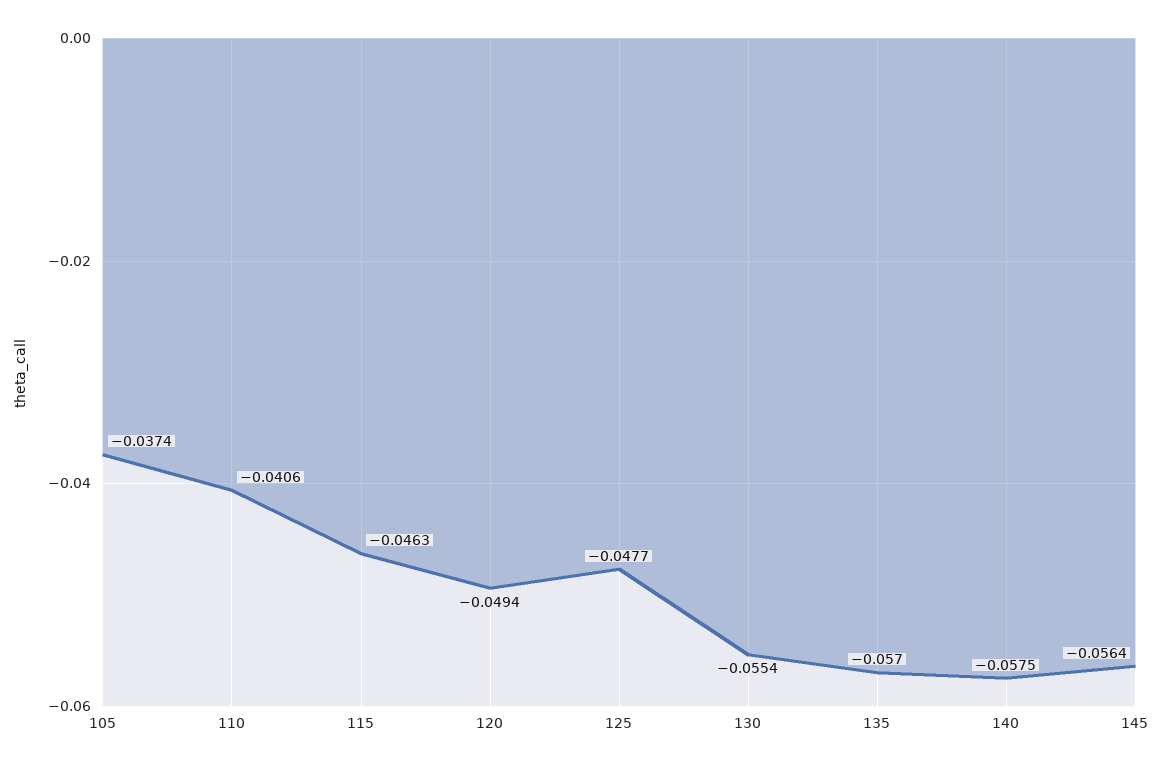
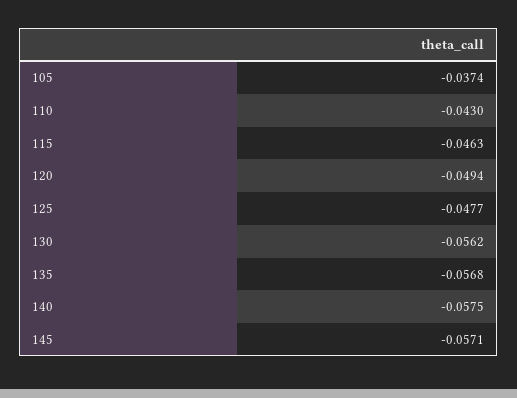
  {
    "105": -0.0374,
-   "110": -0.0406,
+   "110": -0.043,
    "115": -0.0463,
    "120": -0.0494,
    "125": -0.0477,
-   "130": -0.0554,
+   "130": -0.0562,
-   "135": -0.057,
+   "135": -0.0568,
    "140": -0.0575,
-   "145": -0.0564
+   "145": -0.0571
  }

